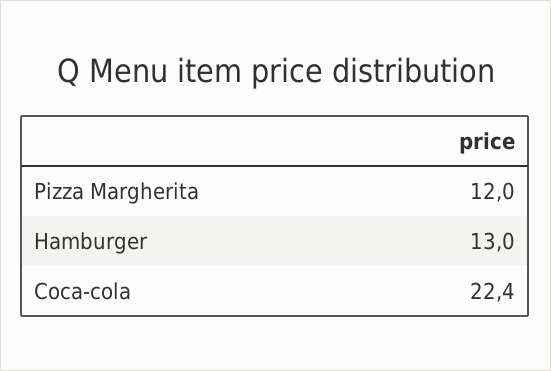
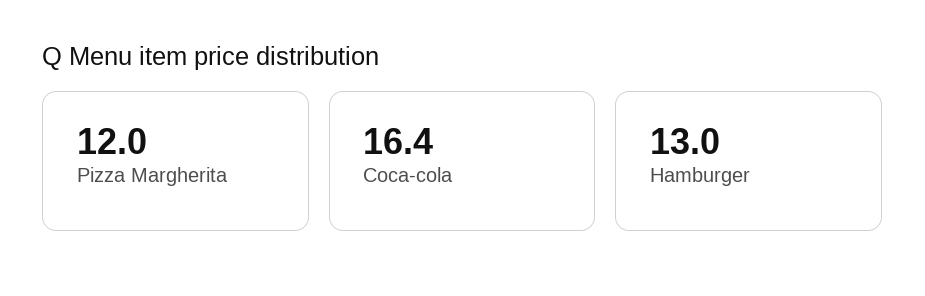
  {
    "Pizza Margherita": 12,
    "Hamburger": 13,
-   "Coca-cola": 22.4
+   "Coca-cola": 16.4
  }

